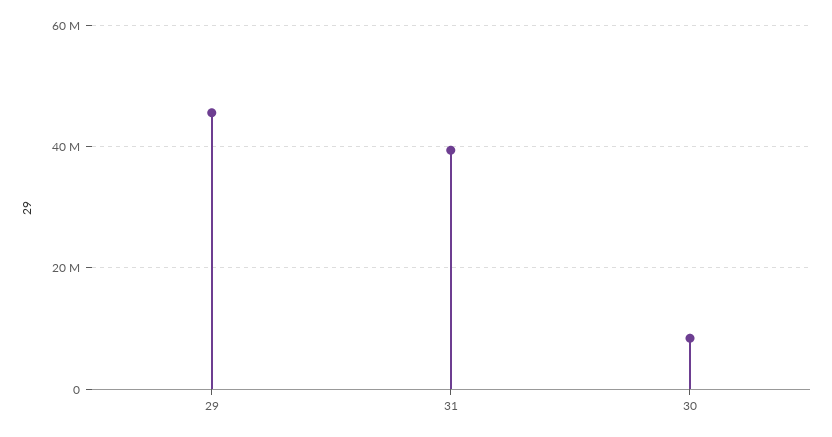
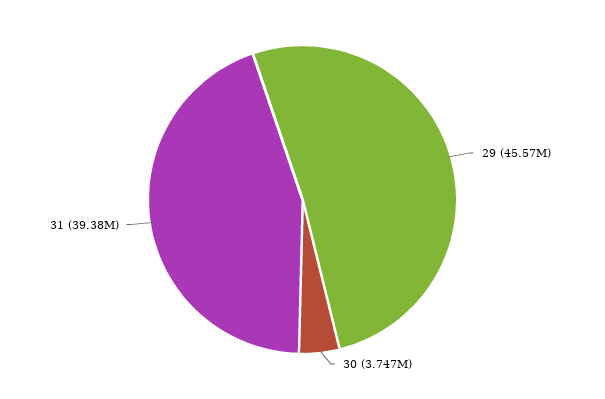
  {
    "29": 45570000,
    "31": 39380000,
-   "30": 8000000
+   "30": 3747000
  }

